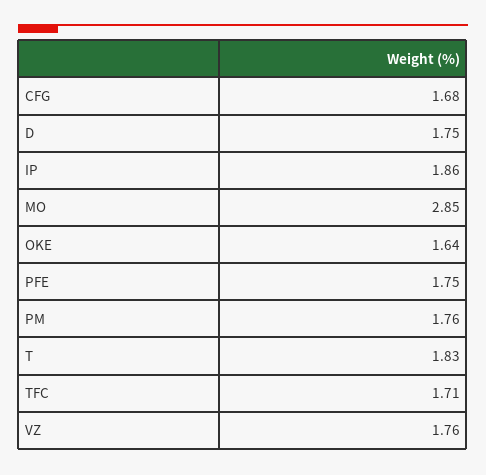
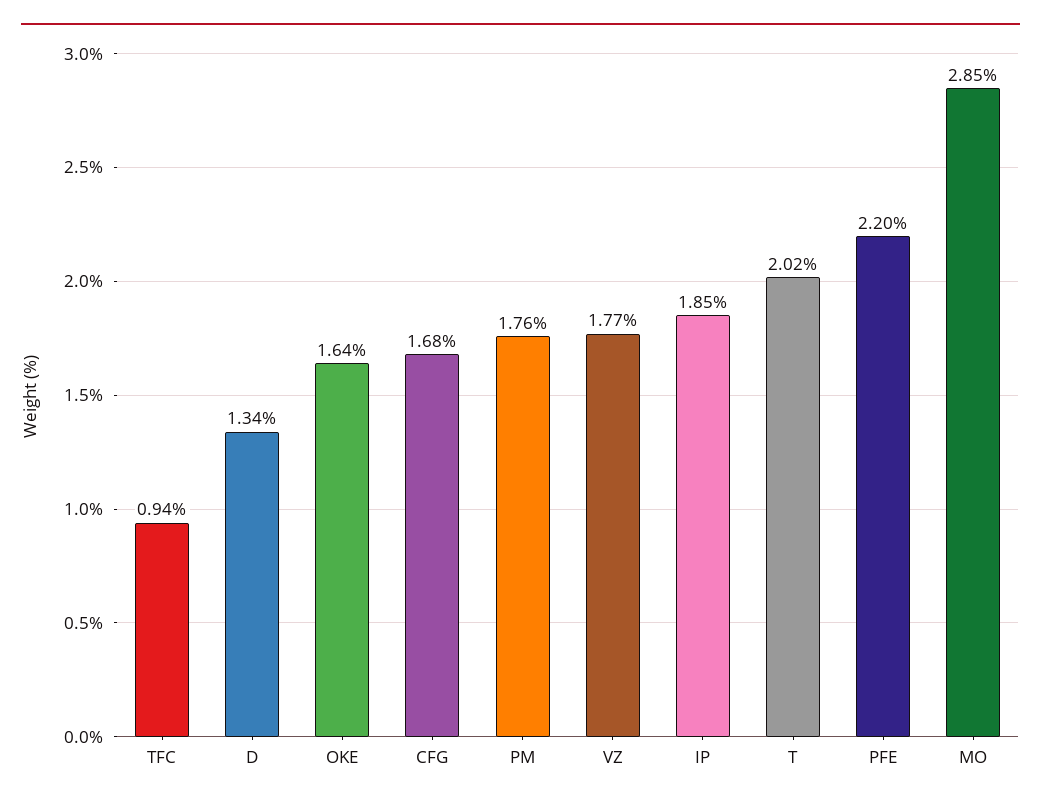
  {
    "CFG": 1.68,
-   "D": 1.75,
+   "D": 1.34,
-   "IP": 1.86,
+   "IP": 1.85,
    "MO": 2.85,
    "OKE": 1.64,
-   "PFE": 1.75,
+   "PFE": 2.2,
    "PM": 1.76,
-   "T": 1.83,
+   "T": 2.02,
-   "TFC": 1.71,
+   "TFC": 0.94,
-   "VZ": 1.76
+   "VZ": 1.77
  }

